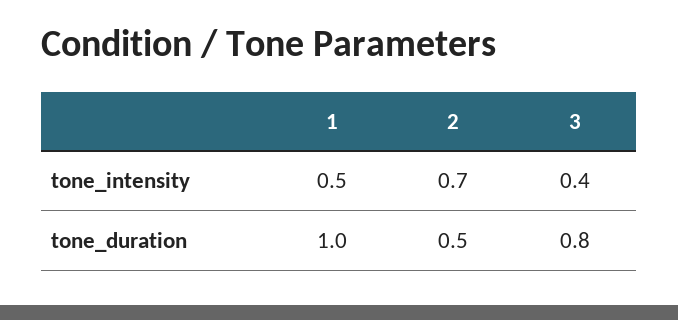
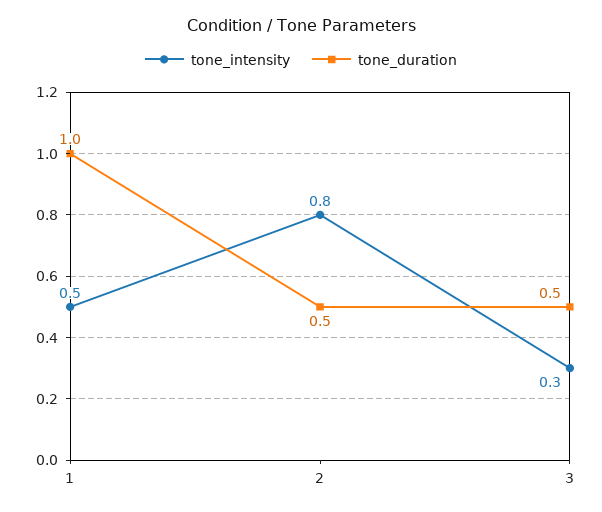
  {
    "tone_intensity": {
      "1": 0.5,
-     "2": 0.7,
+     "2": 0.8,
-     "3": 0.4
+     "3": 0.3
    },
    "tone_duration": {
      "1": 1,
      "2": 0.5,
-     "3": 0.8
+     "3": 0.5
    }
  }

